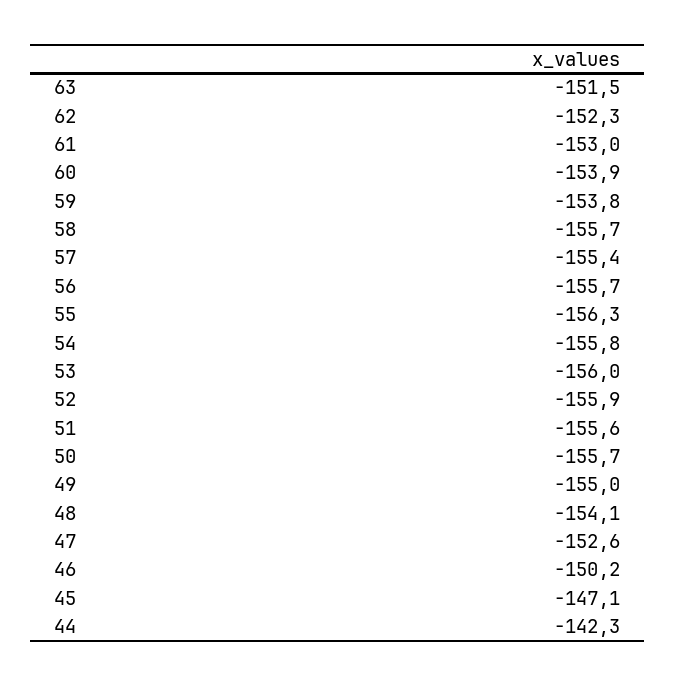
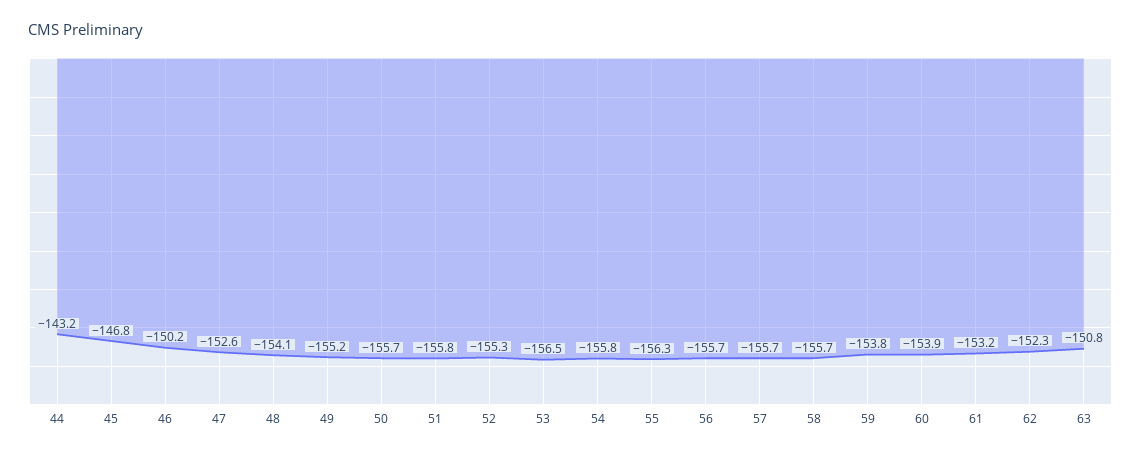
  {
-   "63": -151.5,
+   "63": -150.8,
    "62": -152.3,
-   "61": -153,
+   "61": -153.2,
    "60": -153.9,
    "59": -153.8,
    "58": -155.7,
-   "57": -155.4,
+   "57": -155.7,
    "56": -155.7,
    "55": -156.3,
    "54": -155.8,
-   "53": -156,
+   "53": -156.5,
-   "52": -155.9,
+   "52": -155.3,
-   "51": -155.6,
+   "51": -155.8,
    "50": -155.7,
-   "49": -155,
+   "49": -155.2,
    "48": -154.1,
    "47": -152.6,
    "46": -150.2,
-   "45": -147.1,
+   "45": -146.8,
-   "44": -142.3
+   "44": -143.2
  }

